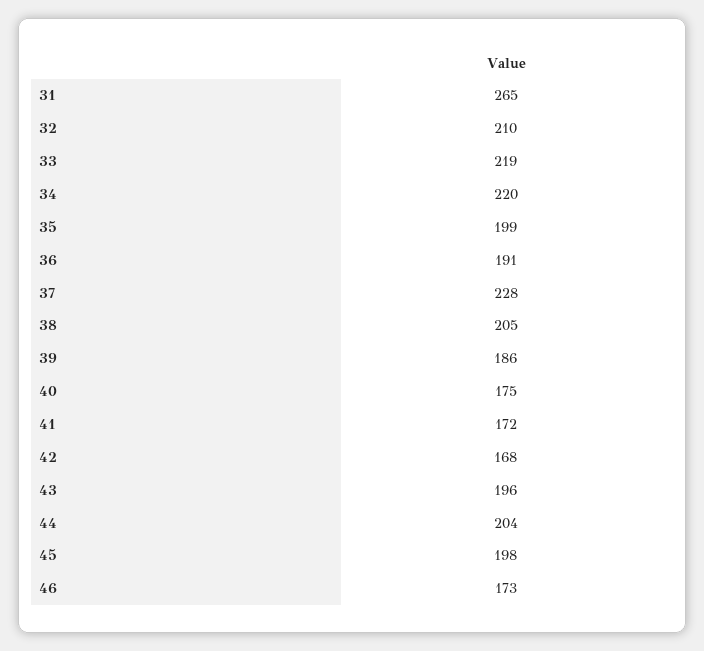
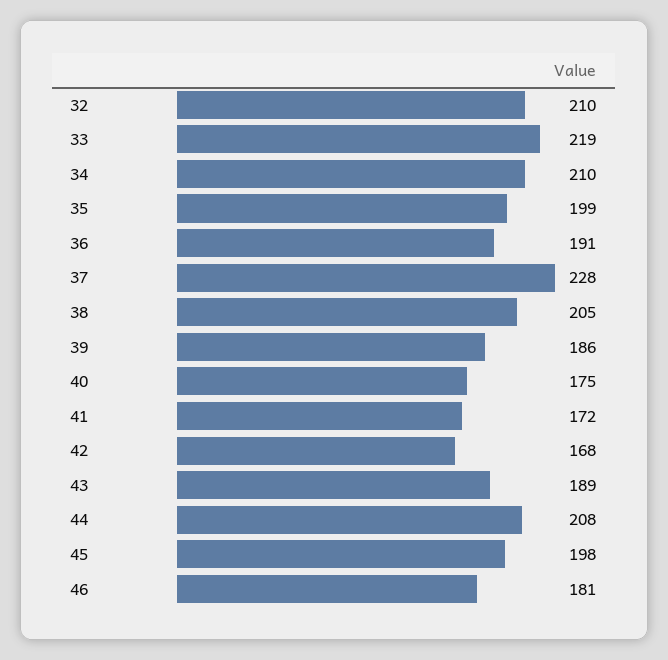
  {
-   "31": 265,
    "32": 210,
    "33": 219,
-   "34": 220,
+   "34": 210,
    "35": 199,
    "36": 191,
    "37": 228,
    "38": 205,
    "39": 186,
    "40": 175,
    "41": 172,
    "42": 168,
-   "43": 196,
+   "43": 189,
-   "44": 204,
+   "44": 208,
    "45": 198,
-   "46": 173
+   "46": 181
  }

